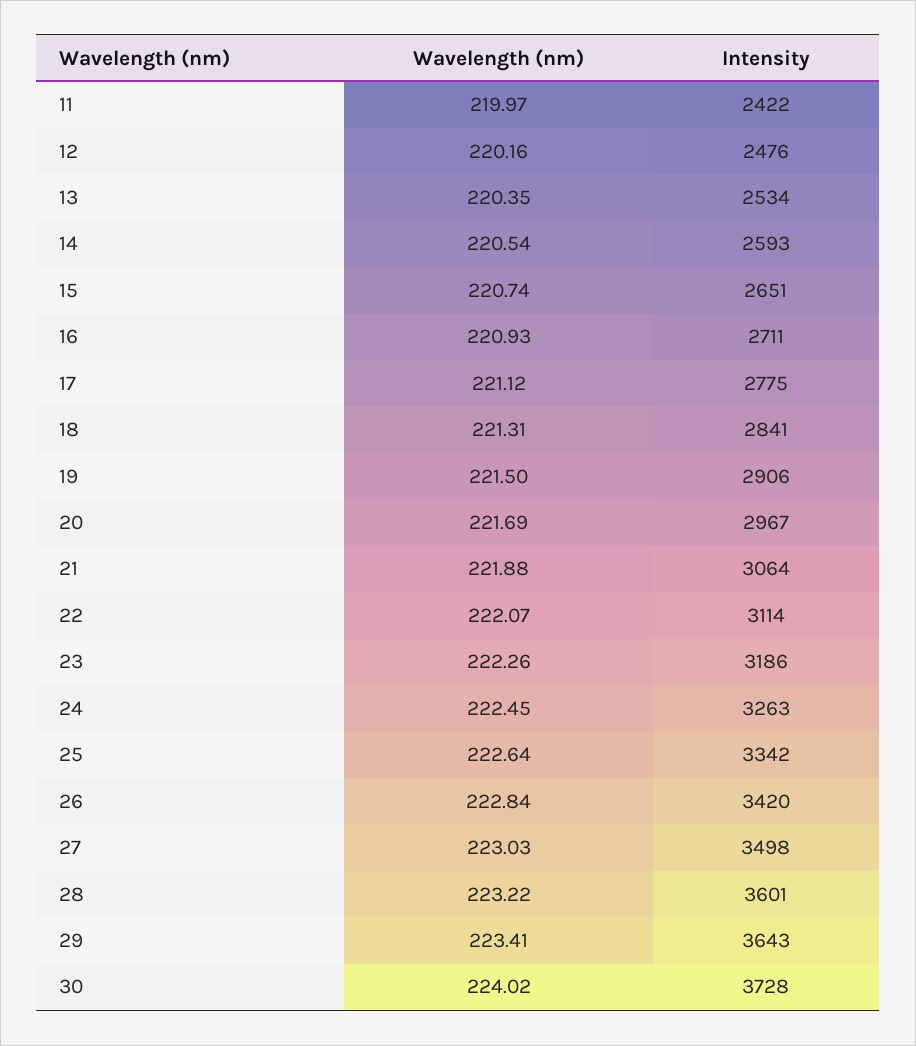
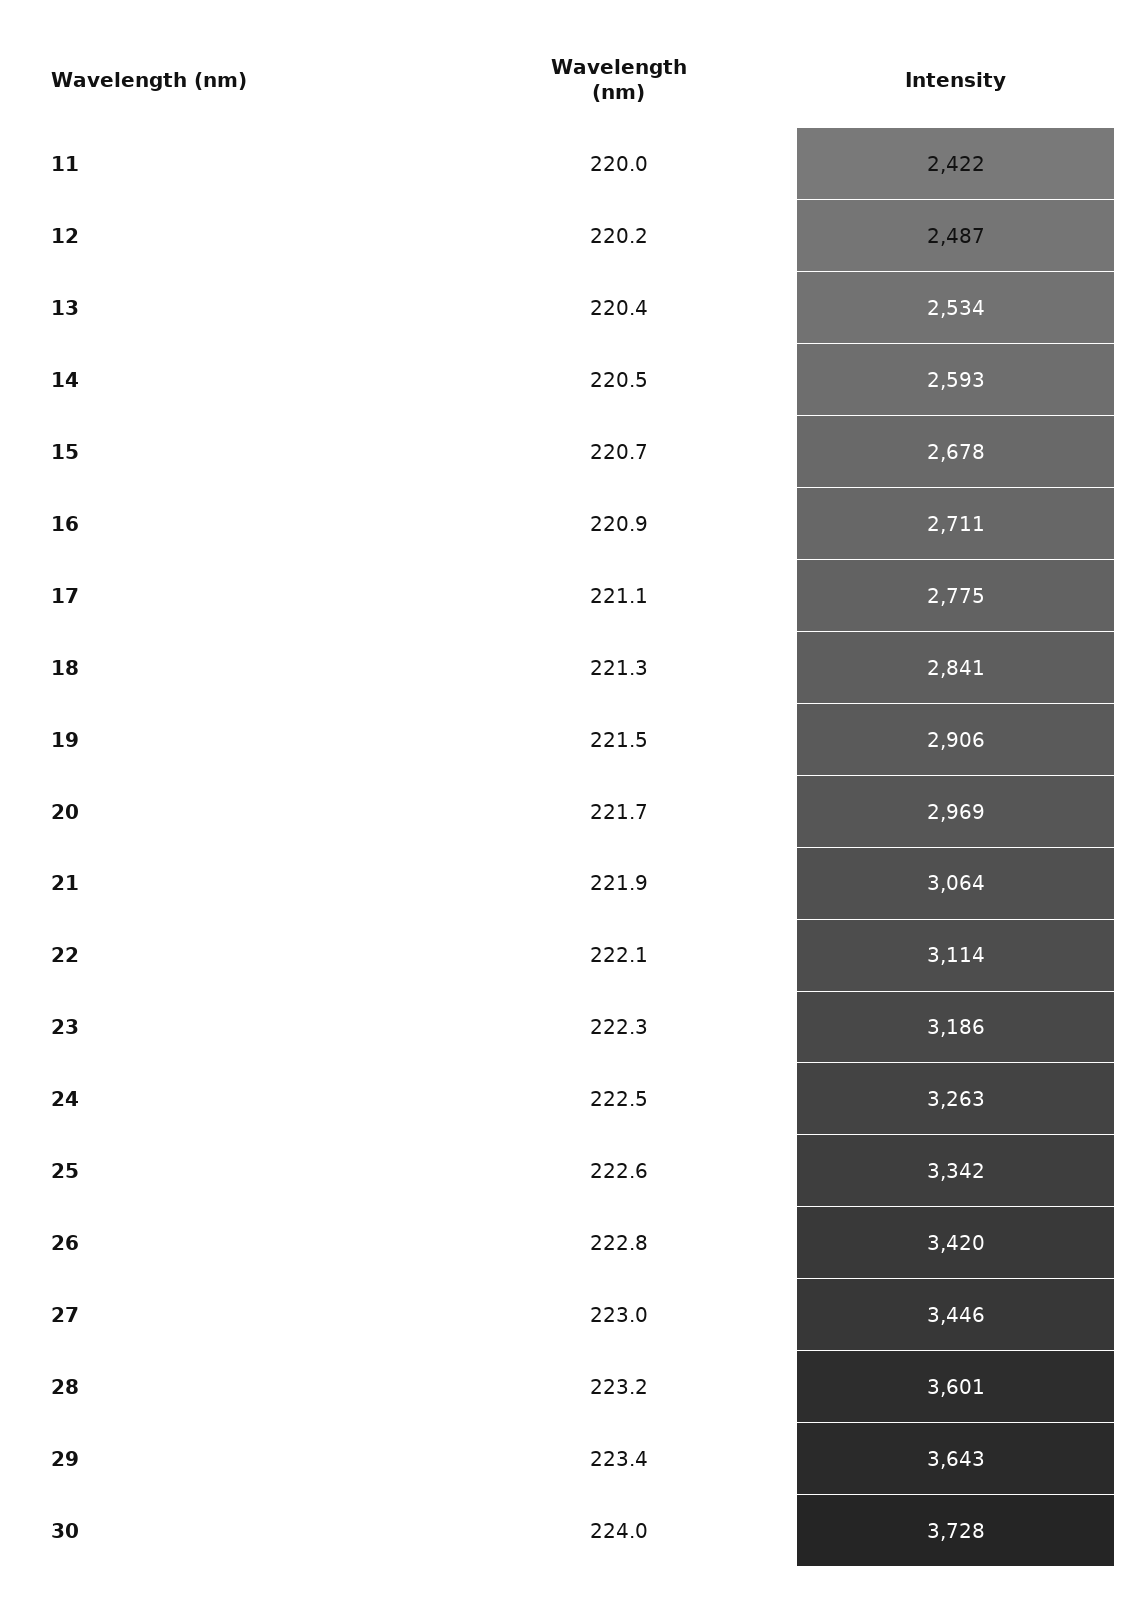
  {
    "Wavelength (nm)": {
      "11": 219.97,
      "12": 220.16,
      "13": 220.35,
      "14": 220.54,
      "15": 220.74,
      "16": 220.93,
      "17": 221.12,
      "18": 221.31,
      "19": 221.5,
      "20": 221.69,
      "21": 221.88,
      "22": 222.07,
      "23": 222.26,
      "24": 222.45,
      "25": 222.64,
      "26": 222.84,
      "27": 223.03,
      "28": 223.22,
      "29": 223.41,
      "30": 224.02
    },
    "Intensity": {
      "11": 2422,
-     "12": 2476,
+     "12": 2487,
      "13": 2534,
      "14": 2593,
-     "15": 2651,
+     "15": 2678,
      "16": 2711,
      "17": 2775,
      "18": 2841,
      "19": 2906,
-     "20": 2967,
+     "20": 2969,
      "21": 3064,
      "22": 3114,
      "23": 3186,
      "24": 3263,
      "25": 3342,
      "26": 3420,
-     "27": 3498,
+     "27": 3446,
      "28": 3601,
      "29": 3643,
      "30": 3728
    }
  }

